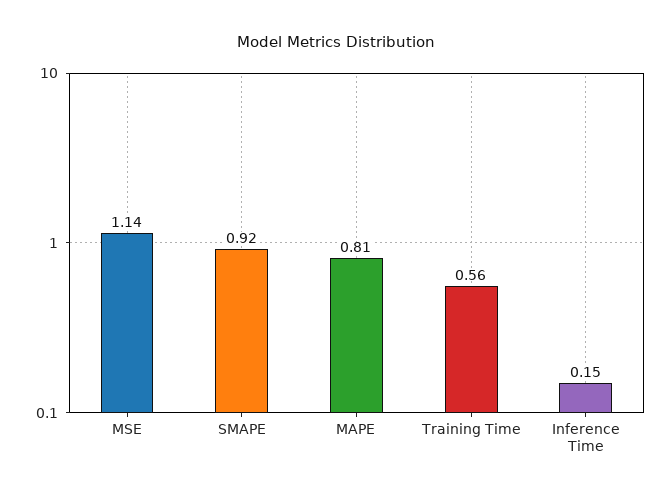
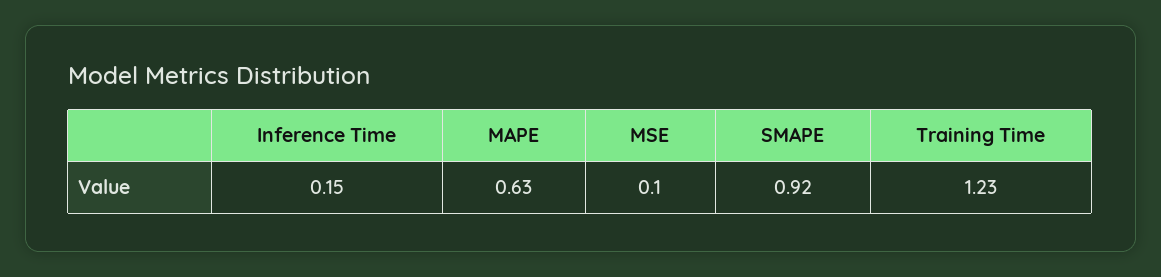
  {
-   "MSE": 1.14,
+   "MSE": 0.1,
    "SMAPE": 0.92,
-   "MAPE": 0.81,
+   "MAPE": 0.63,
-   "Training Time": 0.56,
+   "Training Time": 1.23,
    "Inference Time": 0.15
  }

